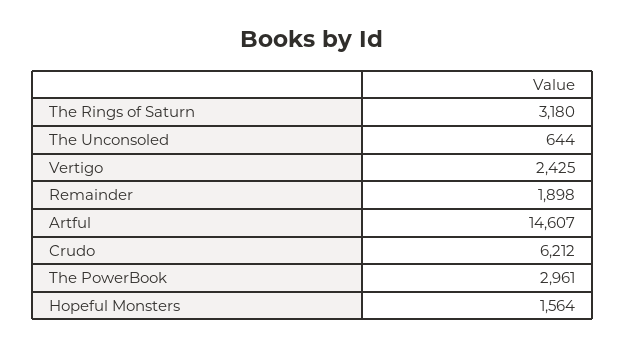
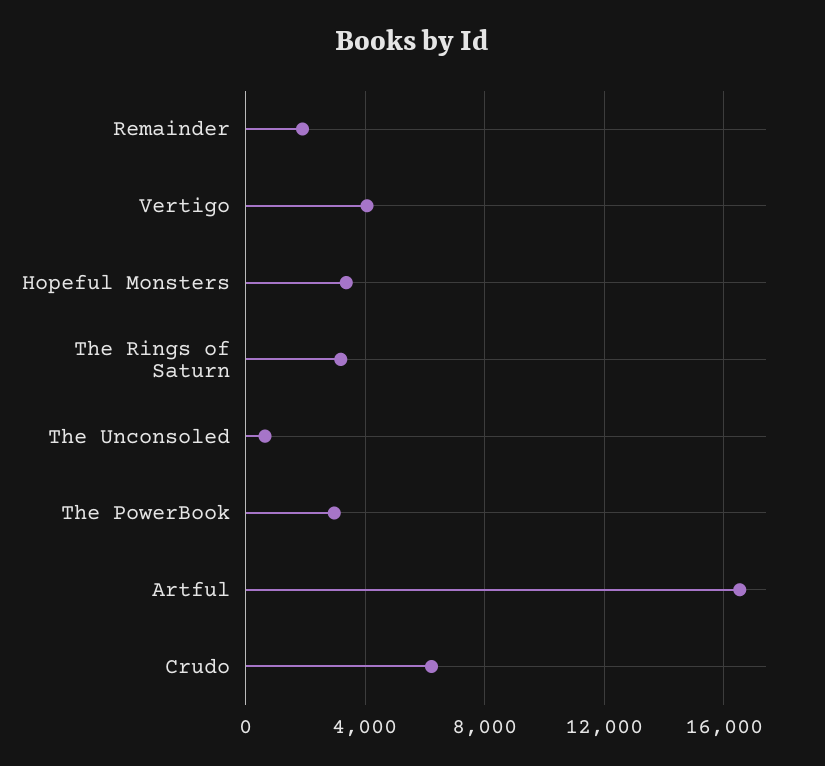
  {
    "The Rings of Saturn": 3180,
    "The Unconsoled": 644,
-   "Vertigo": 2425,
+   "Vertigo": 4000,
    "Remainder": 1898,
-   "Artful": 14607,
+   "Artful": 16500,
    "Crudo": 6212,
    "The PowerBook": 2961,
-   "Hopeful Monsters": 1564
+   "Hopeful Monsters": 3500
  }

